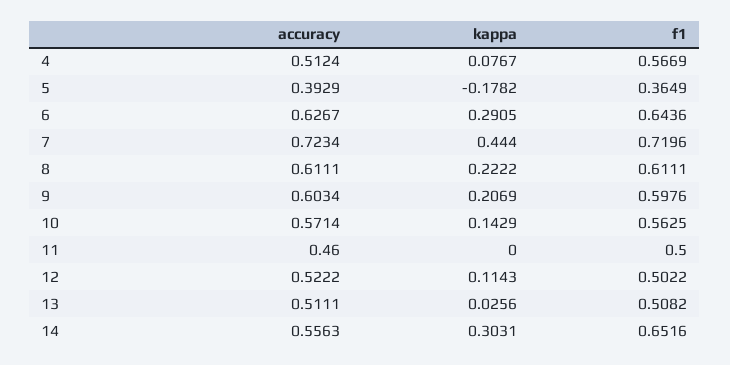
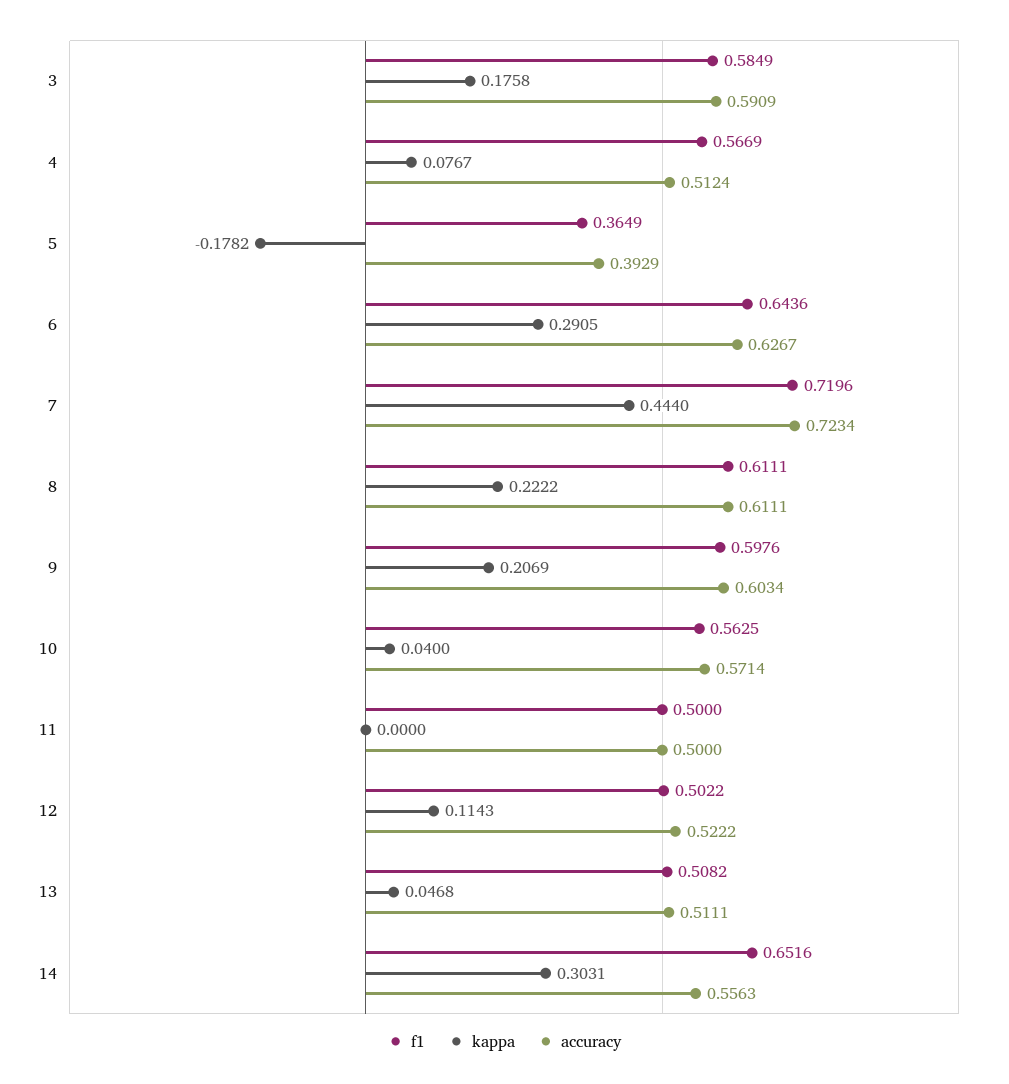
  {
    "accuracy": {
      "4": 0.5124,
      "5": 0.3929,
      "6": 0.6267,
      "7": 0.7234,
      "8": 0.6111,
      "9": 0.6034,
      "10": 0.5714,
-     "11": 0.46,
+     "11": 0.5,
      "12": 0.5222,
      "13": 0.5111,
-     "14": 0.5563
+     "14": 0.5563,
+     "3": 0.5909
    },
    "kappa": {
      "4": 0.0767,
      "5": -0.1782,
      "6": 0.2905,
      "7": 0.444,
      "8": 0.2222,
      "9": 0.2069,
-     "10": 0.1429,
+     "10": 0.04,
      "11": 0,
      "12": 0.1143,
-     "13": 0.0256,
+     "13": 0.0468,
-     "14": 0.3031
+     "14": 0.3031,
+     "3": 0.1758
    },
    "f1": {
      "4": 0.5669,
      "5": 0.3649,
      "6": 0.6436,
      "7": 0.7196,
      "8": 0.6111,
      "9": 0.5976,
      "10": 0.5625,
      "11": 0.5,
      "12": 0.5022,
      "13": 0.5082,
-     "14": 0.6516
+     "14": 0.6516,
+     "3": 0.5849
    }
  }

